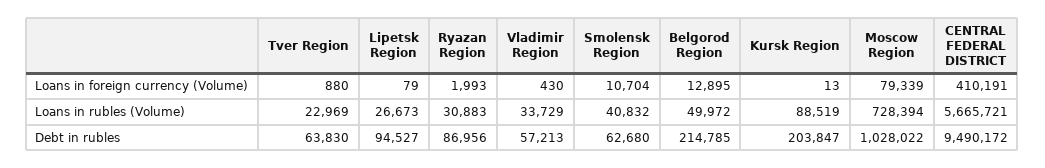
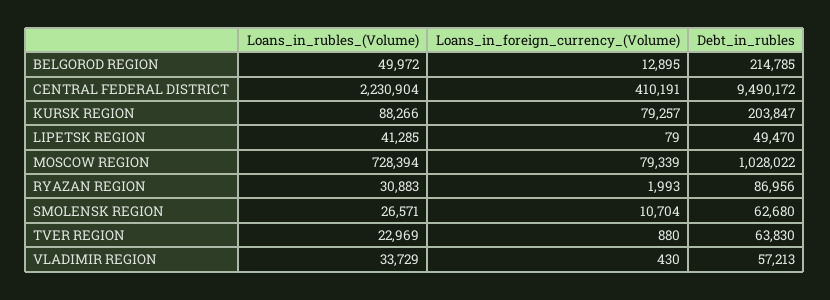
  {
    "Tver Region": {
      "Loans in foreign currency (Volume)": 880,
      "Loans in rubles (Volume)": 22969,
      "Debt in rubles": 63830
    },
    "Lipetsk Region": {
      "Loans in foreign currency (Volume)": 79,
-     "Loans in rubles (Volume)": 26673,
+     "Loans in rubles (Volume)": 41285,
-     "Debt in rubles": 94527
+     "Debt in rubles": 49470
    },
    "Ryazan Region": {
      "Loans in foreign currency (Volume)": 1993,
      "Loans in rubles (Volume)": 30883,
      "Debt in rubles": 86956
    },
    "Vladimir Region": {
      "Loans in foreign currency (Volume)": 430,
      "Loans in rubles (Volume)": 33729,
      "Debt in rubles": 57213
    },
    "Smolensk Region": {
      "Loans in foreign currency (Volume)": 10704,
-     "Loans in rubles (Volume)": 40832,
+     "Loans in rubles (Volume)": 26571,
      "Debt in rubles": 62680
    },
    "Belgorod Region": {
      "Loans in foreign currency (Volume)": 12895,
      "Loans in rubles (Volume)": 49972,
      "Debt in rubles": 214785
    },
    "Kursk Region": {
-     "Loans in foreign currency (Volume)": 13,
+     "Loans in foreign currency (Volume)": 79257,
-     "Loans in rubles (Volume)": 88519,
+     "Loans in rubles (Volume)": 88266,
      "Debt in rubles": 203847
    },
    "Moscow Region": {
      "Loans in foreign currency (Volume)": 79339,
      "Loans in rubles (Volume)": 728394,
      "Debt in rubles": 1028022
    },
    "CENTRAL FEDERAL DISTRICT": {
      "Loans in foreign currency (Volume)": 410191,
-     "Loans in rubles (Volume)": 5665721,
+     "Loans in rubles (Volume)": 2230904,
      "Debt in rubles": 9490172
    }
  }

